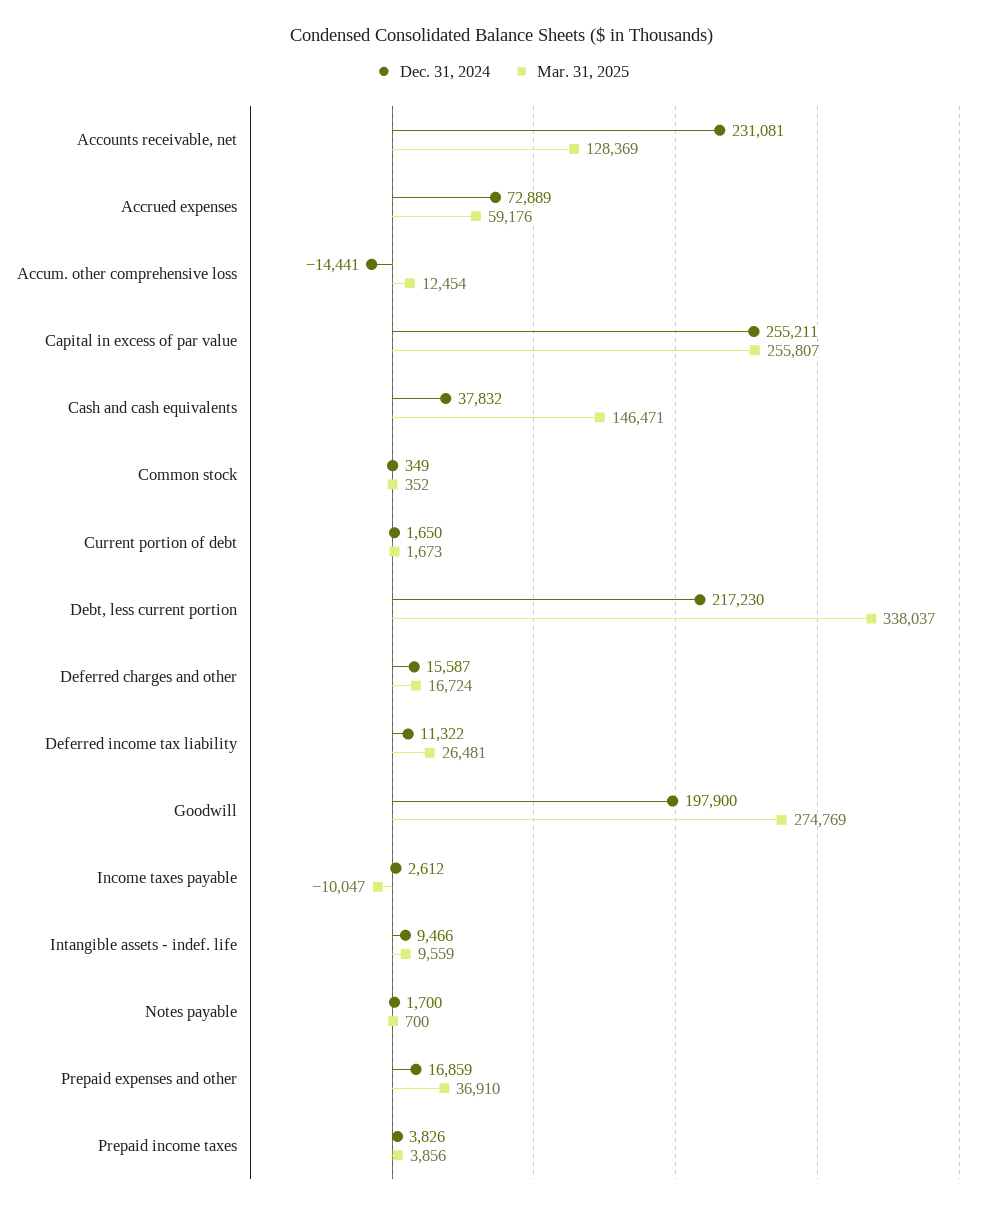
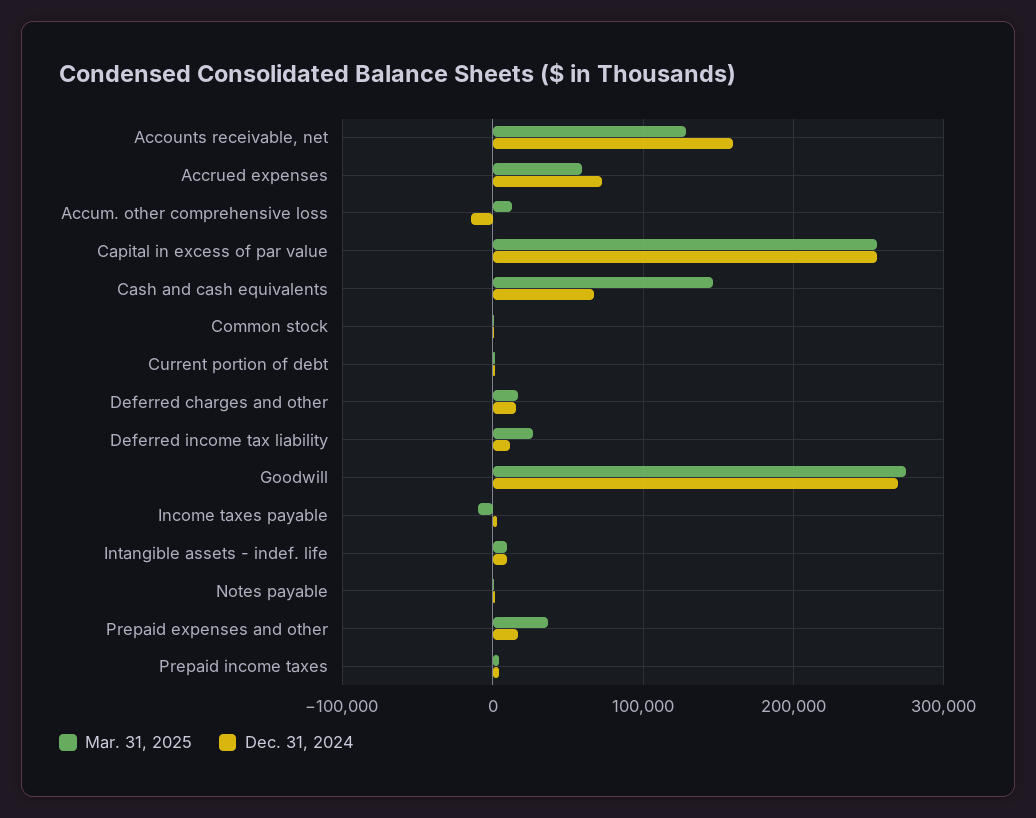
  {
    "Dec. 31, 2024": {
-     "Accounts receivable, net": 231081,
+     "Accounts receivable, net": 160000,
      "Accrued expenses": 72889,
      "Accum. other comprehensive loss": -14441,
      "Capital in excess of par value": 255211,
-     "Cash and cash equivalents": 37832,
+     "Cash and cash equivalents": 70000,
      "Common stock": 349,
      "Current portion of debt": 1650,
-     "Debt, less current portion": 217230,
      "Deferred charges and other": 15587,
      "Deferred income tax liability": 11322,
-     "Goodwill": 197900,
+     "Goodwill": 270000,
      "Income taxes payable": 2612,
      "Intangible assets - indef. life": 9466,
      "Notes payable": 1700,
      "Prepaid expenses and other": 16859,
      "Prepaid income taxes": 3826
    },
    "Mar. 31, 2025": {
      "Accounts receivable, net": 128369,
      "Accrued expenses": 59176,
      "Accum. other comprehensive loss": 12454,
      "Capital in excess of par value": 255807,
      "Cash and cash equivalents": 146471,
      "Common stock": 352,
      "Current portion of debt": 1673,
-     "Debt, less current portion": 338037,
      "Deferred charges and other": 16724,
      "Deferred income tax liability": 26481,
      "Goodwill": 274769,
      "Income taxes payable": -10047,
      "Intangible assets - indef. life": 9559,
      "Notes payable": 700,
      "Prepaid expenses and other": 36910,
      "Prepaid income taxes": 3856
    }
  }

